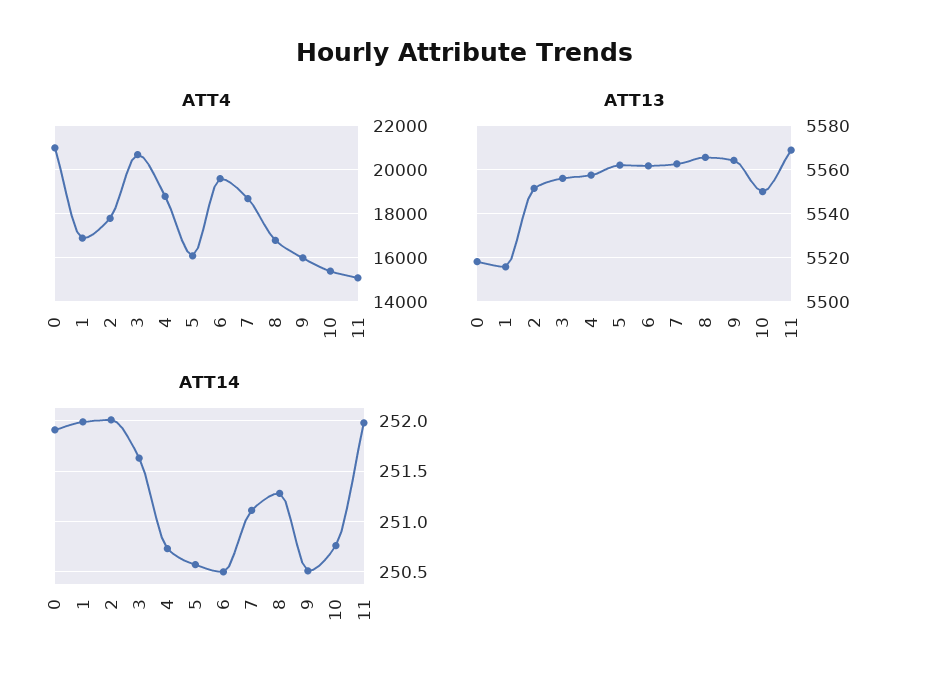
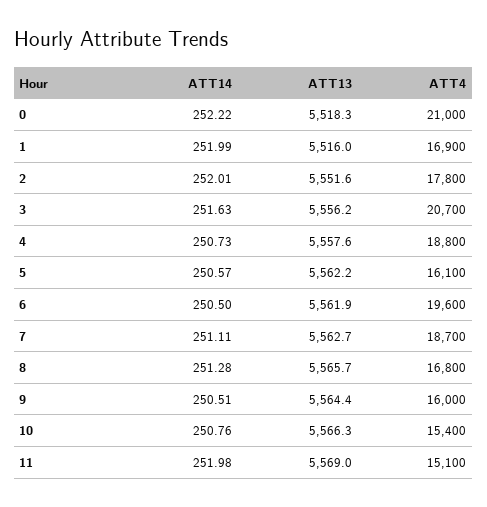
  {
    "ATT4": {
      "0": 21000,
      "1": 16900,
      "2": 17800,
      "3": 20700,
      "4": 18800,
      "5": 16100,
      "6": 19600,
      "7": 18700,
      "8": 16800,
      "9": 16000,
      "10": 15400,
      "11": 15100
    },
    "ATT13": {
      "0": 5518.3,
      "1": 5516,
      "2": 5551.6,
      "3": 5556.2,
      "4": 5557.6,
      "5": 5562.2,
      "6": 5561.9,
      "7": 5562.7,
      "8": 5565.7,
      "9": 5564.4,
-     "10": 5550,
+     "10": 5566.3,
      "11": 5569
    },
    "ATT14": {
-     "0": 251.9,
+     "0": 252.22,
      "1": 251.99,
      "2": 252.01,
      "3": 251.63,
      "4": 250.73,
      "5": 250.57,
      "6": 250.5,
      "7": 251.11,
      "8": 251.28,
      "9": 250.51,
      "10": 250.76,
      "11": 251.98
    }
  }

